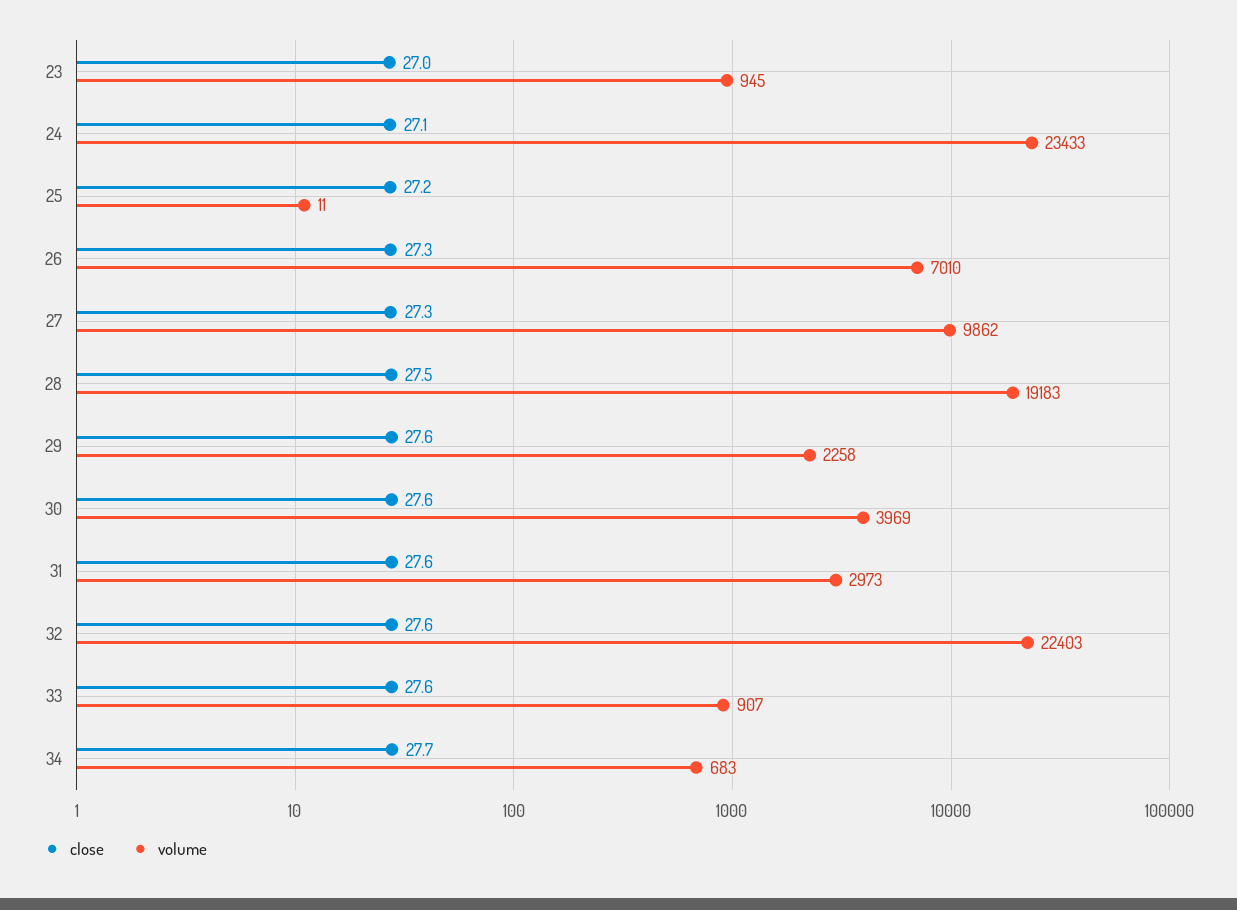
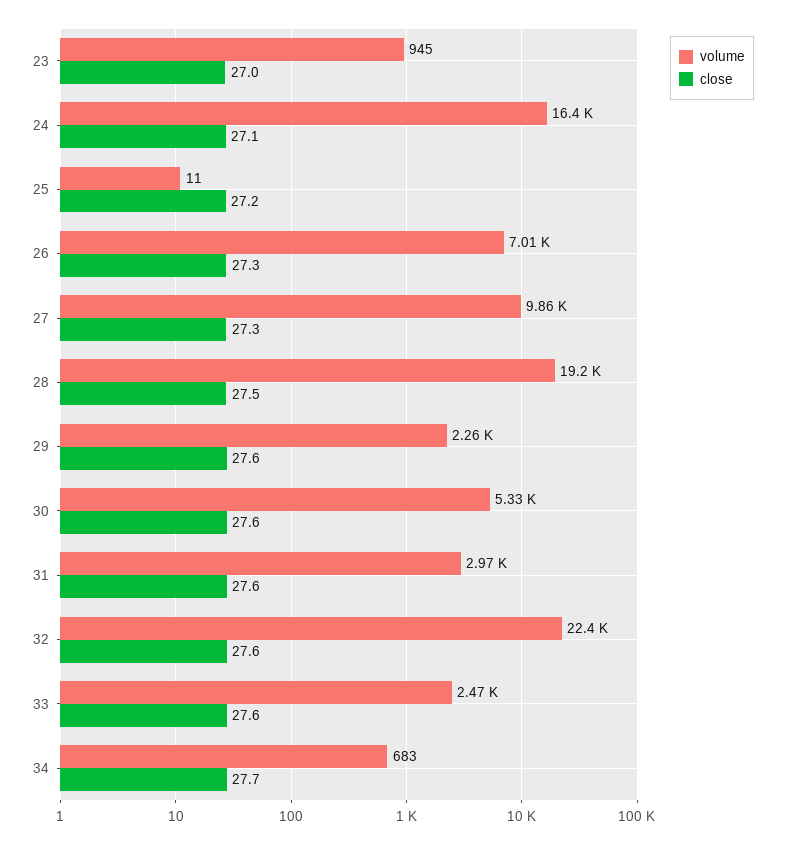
  {
    "close": {
      "23": 27,
      "24": 27.1,
      "25": 27.2,
      "26": 27.3,
      "27": 27.3,
      "28": 27.5,
      "29": 27.6,
      "30": 27.6,
      "31": 27.6,
      "32": 27.6,
      "33": 27.6,
      "34": 27.7
    },
    "volume": {
      "23": 945,
-     "24": 23433,
+     "24": 16400,
      "25": 11,
      "26": 7010,
      "27": 9862,
      "28": 19183,
      "29": 2258,
-     "30": 3969,
+     "30": 5330,
      "31": 2973,
      "32": 22403,
-     "33": 907,
+     "33": 2470,
      "34": 683
    }
  }

